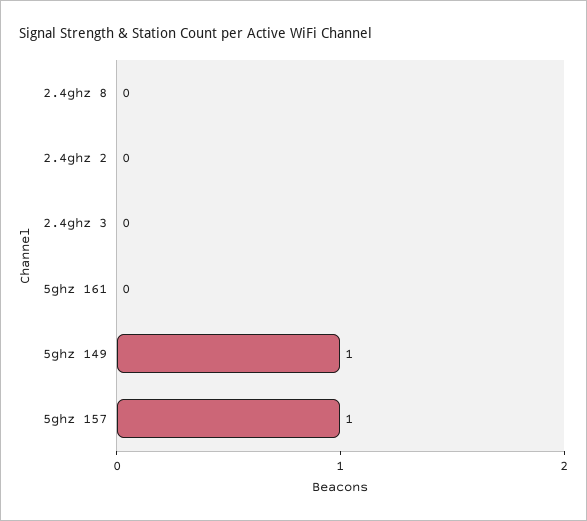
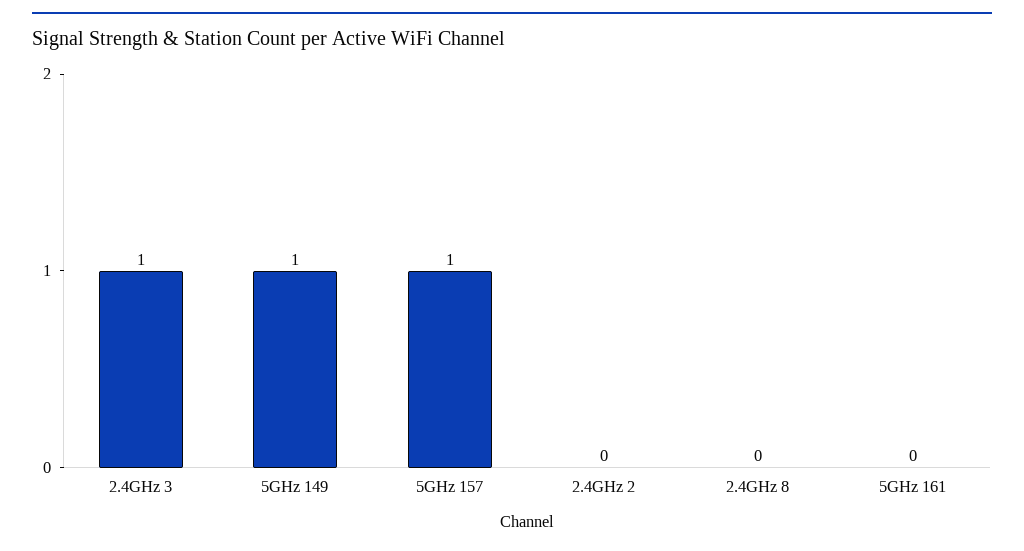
  {
    "2.4ghz 8": 0,
    "2.4ghz 2": 0,
-   "2.4ghz 3": 0,
+   "2.4ghz 3": 1,
    "5ghz 161": 0,
    "5ghz 149": 1,
    "5ghz 157": 1
  }

